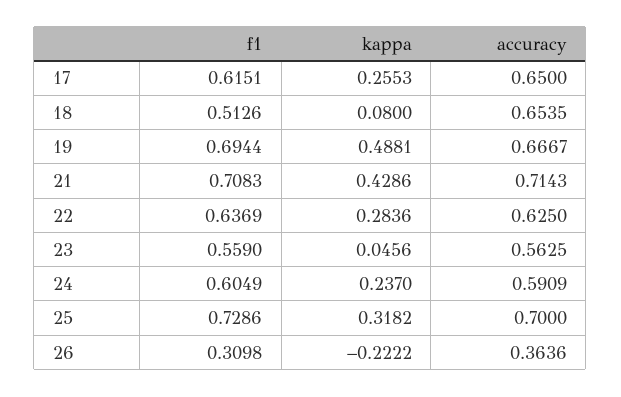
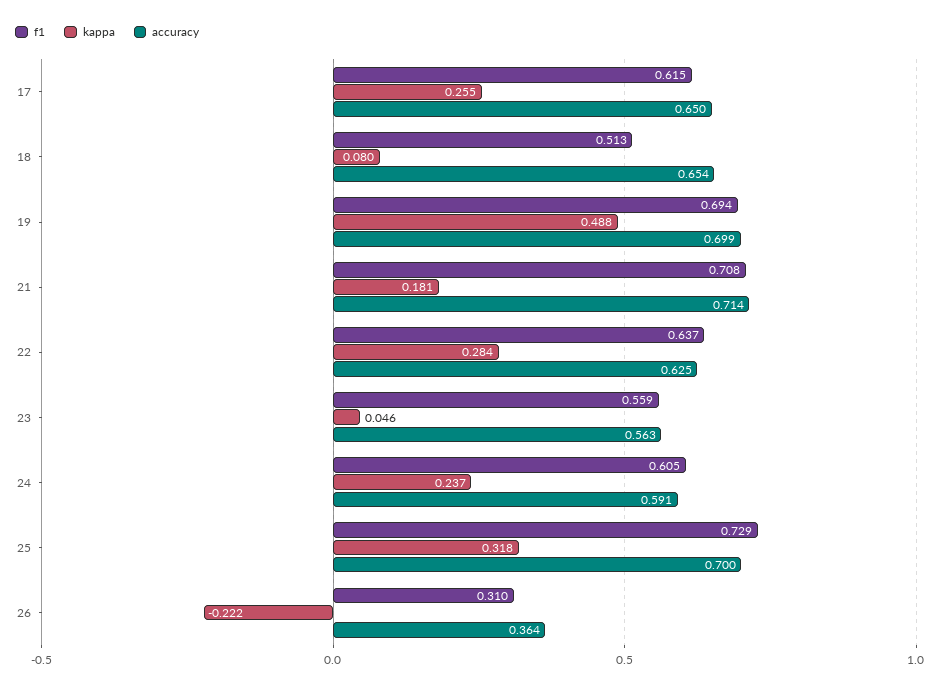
  {
    "f1": {
      "17": 0.6151,
      "18": 0.5126,
      "19": 0.6944,
      "21": 0.7083,
      "22": 0.6369,
      "23": 0.559,
      "24": 0.6049,
      "25": 0.7286,
      "26": 0.3098
    },
    "kappa": {
      "17": 0.2553,
      "18": 0.08,
      "19": 0.4881,
-     "21": 0.4286,
+     "21": 0.181,
      "22": 0.2836,
      "23": 0.0456,
      "24": 0.237,
      "25": 0.3182,
      "26": -0.2222
    },
    "accuracy": {
      "17": 0.65,
      "18": 0.6535,
-     "19": 0.6667,
+     "19": 0.699,
      "21": 0.7143,
      "22": 0.625,
      "23": 0.5625,
      "24": 0.5909,
      "25": 0.7,
      "26": 0.3636
    }
  }

